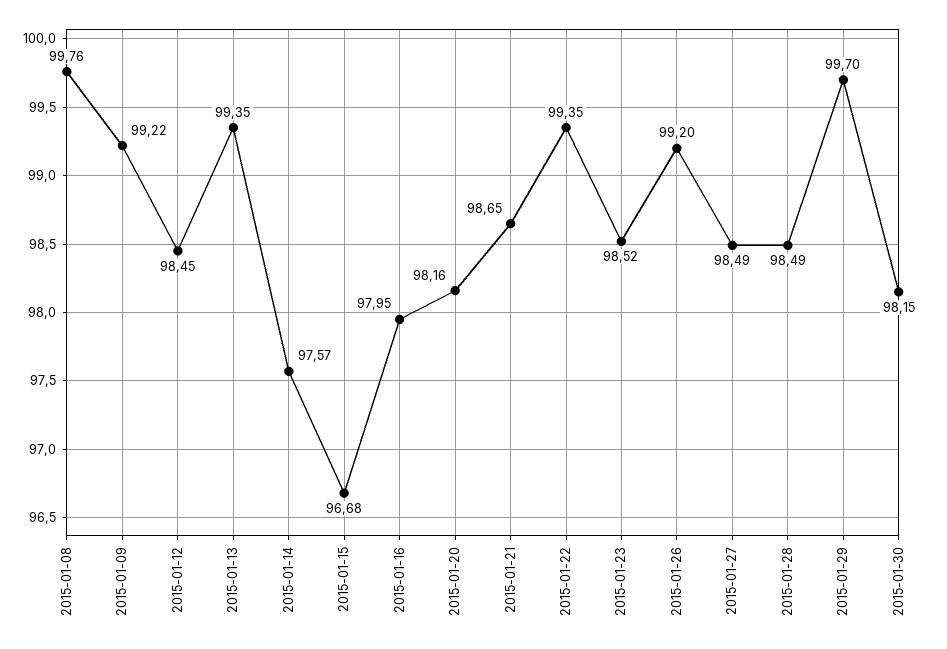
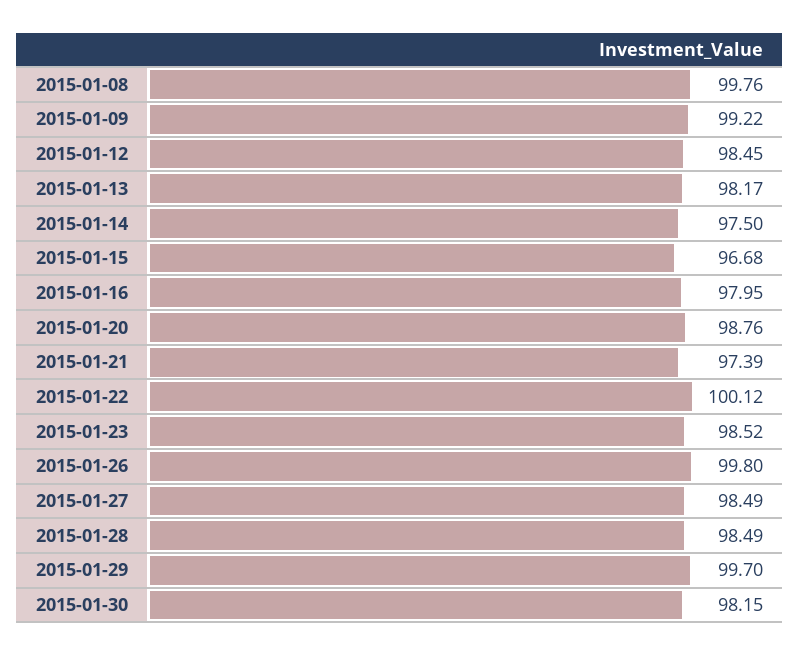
  {
    "2015-01-08": 99.76,
    "2015-01-09": 99.22,
    "2015-01-12": 98.45,
-   "2015-01-13": 99.35,
+   "2015-01-13": 98.17,
-   "2015-01-14": 97.57,
+   "2015-01-14": 97.5,
    "2015-01-15": 96.68,
    "2015-01-16": 97.95,
-   "2015-01-20": 98.16,
+   "2015-01-20": 98.76,
-   "2015-01-21": 98.65,
+   "2015-01-21": 97.39,
-   "2015-01-22": 99.35,
+   "2015-01-22": 100.12,
    "2015-01-23": 98.52,
-   "2015-01-26": 99.2,
+   "2015-01-26": 99.8,
    "2015-01-27": 98.49,
    "2015-01-28": 98.49,
    "2015-01-29": 99.7,
    "2015-01-30": 98.15
  }

